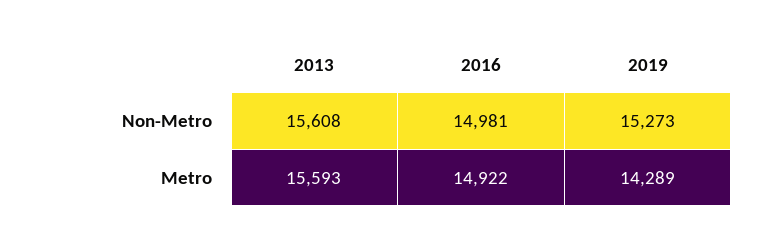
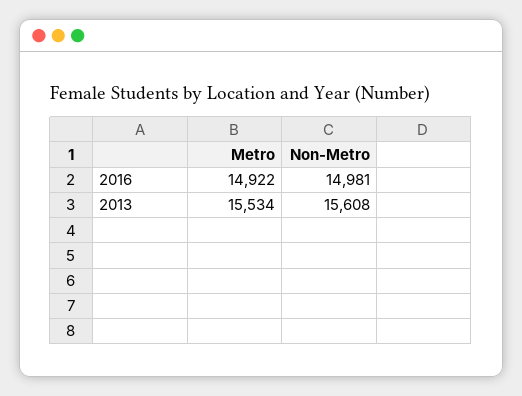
  {
    "2013": {
      "Non-Metro": 15608,
-     "Metro": 15593
+     "Metro": 15534
    },
    "2016": {
      "Non-Metro": 14981,
      "Metro": 14922
-   },
+   }
-   "2019": {
-     "Non-Metro": 15273,
-     "Metro": 14289
-   }
  }

